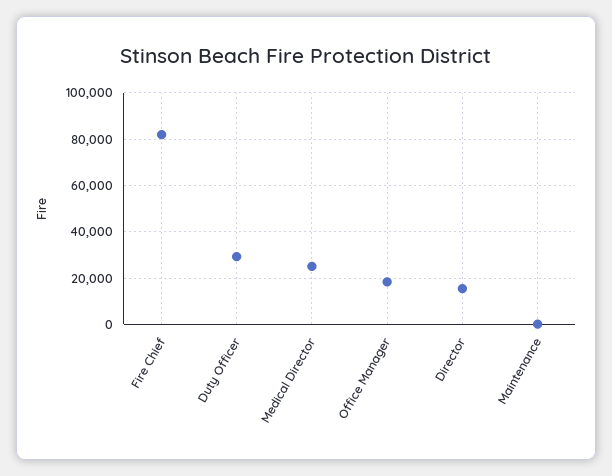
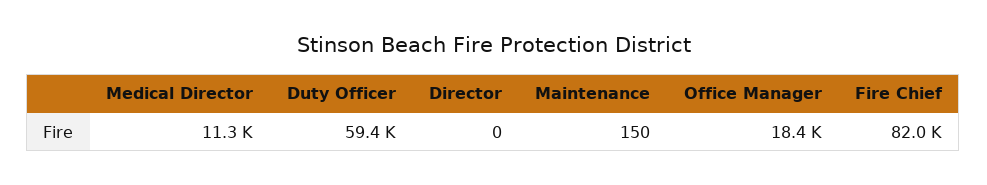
  {
    "Fire Chief": 82000,
-   "Duty Officer": 30000,
+   "Duty Officer": 59400,
-   "Medical Director": 25000,
+   "Medical Director": 11300,
    "Office Manager": 18400,
-   "Director": 15000,
+   "Director": 0,
    "Maintenance": 150
  }

